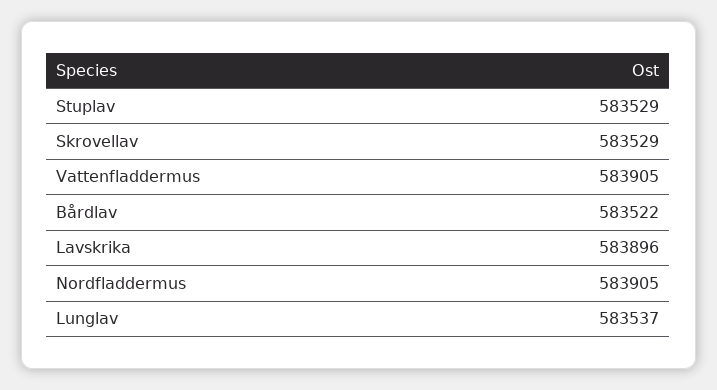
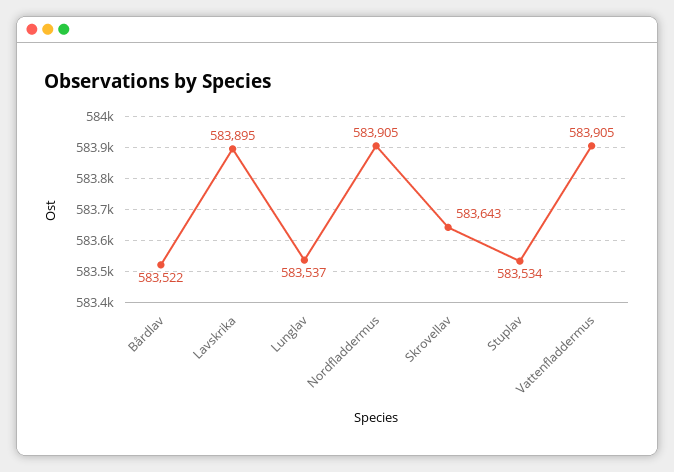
  {
-   "Stuplav": 583529,
+   "Stuplav": 583534,
-   "Skrovellav": 583529,
+   "Skrovellav": 583643,
    "Vattenfladdermus": 583905,
    "Bårdlav": 583522,
-   "Lavskrika": 583896,
+   "Lavskrika": 583895,
    "Nordfladdermus": 583905,
    "Lunglav": 583537
  }

